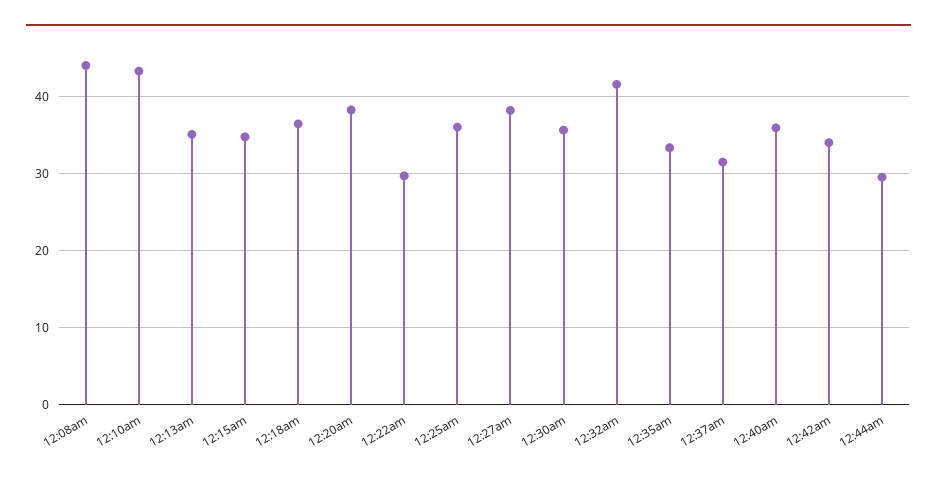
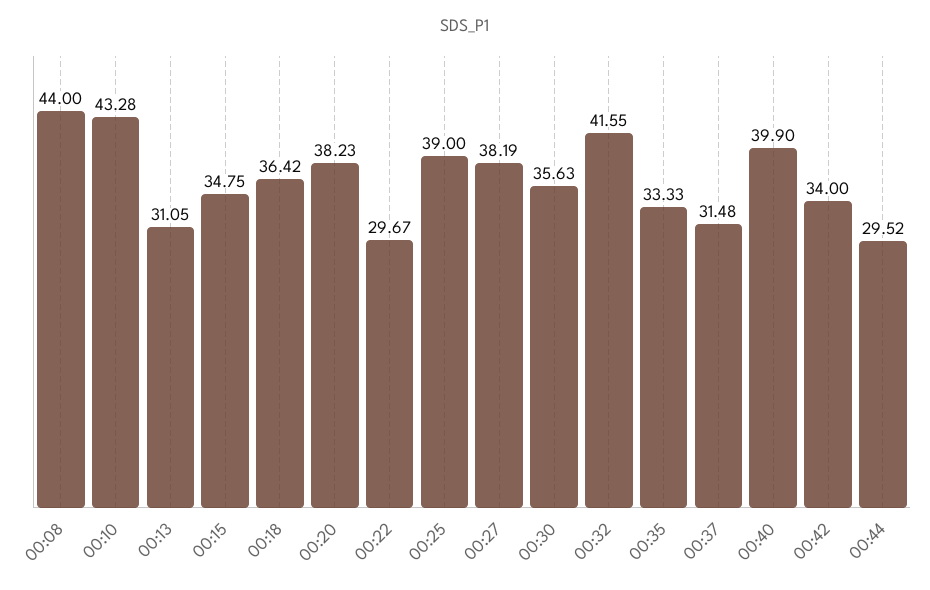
  {
    "12:08am": 44,
    "12:10am": 43.28,
-   "12:13am": 35,
+   "12:13am": 31.05,
    "12:15am": 34.75,
    "12:18am": 36.42,
    "12:20am": 38.23,
    "12:22am": 29.67,
-   "12:25am": 36,
+   "12:25am": 39,
    "12:27am": 38.19,
    "12:30am": 35.63,
    "12:32am": 41.55,
    "12:35am": 33.33,
    "12:37am": 31.48,
-   "12:40am": 36,
+   "12:40am": 39.9,
    "12:42am": 34,
    "12:44am": 29.52
  }

